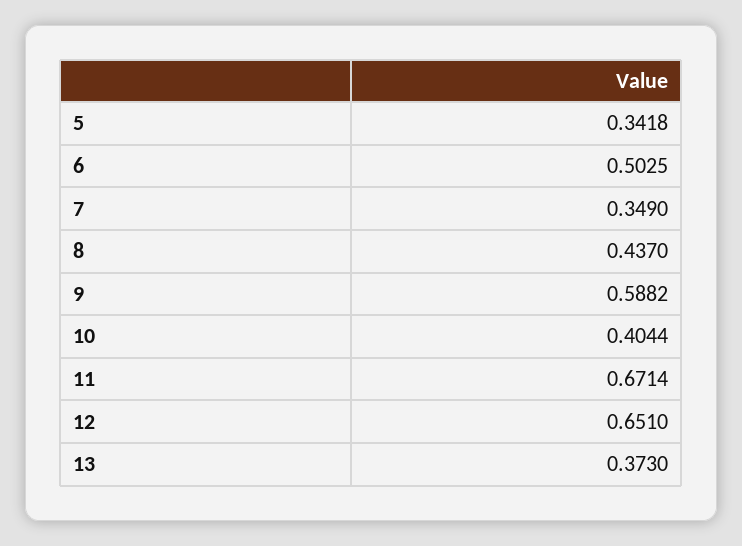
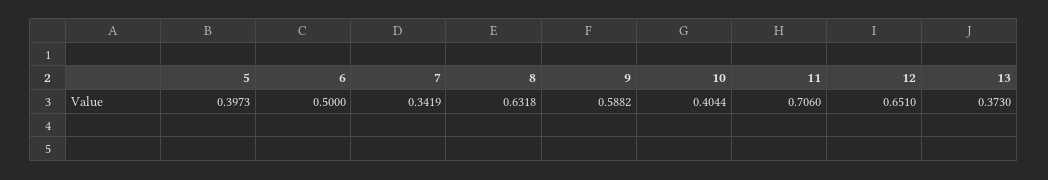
  {
-   "5": 0.3418,
+   "5": 0.3973,
-   "6": 0.5025,
+   "6": 0.5,
-   "7": 0.349,
+   "7": 0.3419,
-   "8": 0.437,
+   "8": 0.6318,
    "9": 0.5882,
    "10": 0.4044,
-   "11": 0.6714,
+   "11": 0.706,
    "12": 0.651,
    "13": 0.373
  }

